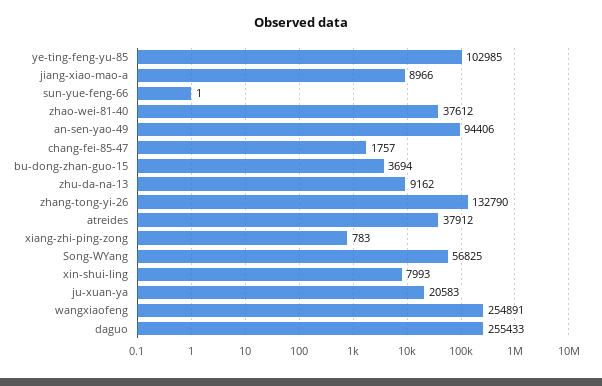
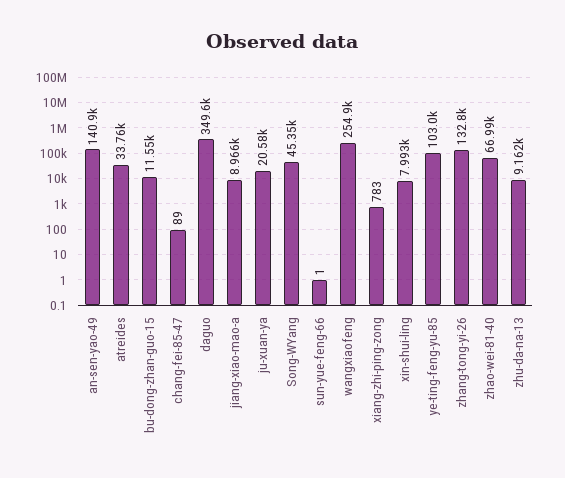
  {
    "ye-ting-feng-yu-85": 102985,
    "jiang-xiao-mao-a": 8966,
    "sun-yue-feng-66": 1,
-   "zhao-wei-81-40": 37612,
+   "zhao-wei-81-40": 66990,
-   "an-sen-yao-49": 94406,
+   "an-sen-yao-49": 140900,
-   "chang-fei-85-47": 1757,
+   "chang-fei-85-47": 89,
-   "bu-dong-zhan-guo-15": 3694,
+   "bu-dong-zhan-guo-15": 11550,
    "zhu-da-na-13": 9162,
    "zhang-tong-yi-26": 132790,
-   "atreides": 37912,
+   "atreides": 33760,
    "xiang-zhi-ping-zong": 783,
-   "Song-WYang": 56825,
+   "Song-WYang": 45350,
    "xin-shui-ling": 7993,
    "ju-xuan-ya": 20583,
    "wangxiaofeng": 254891,
-   "daguo": 255433
+   "daguo": 349600
  }

